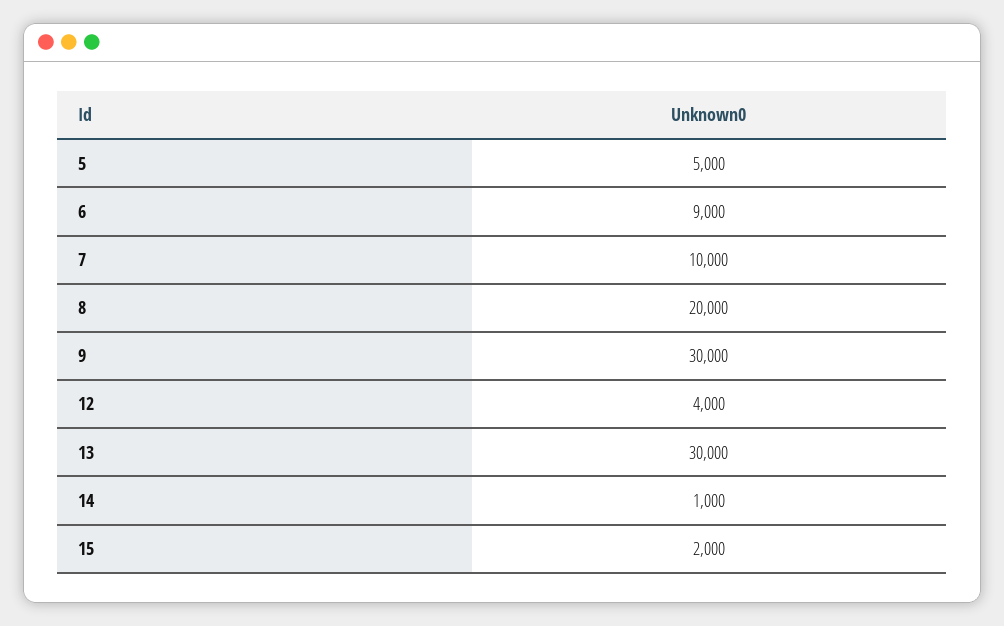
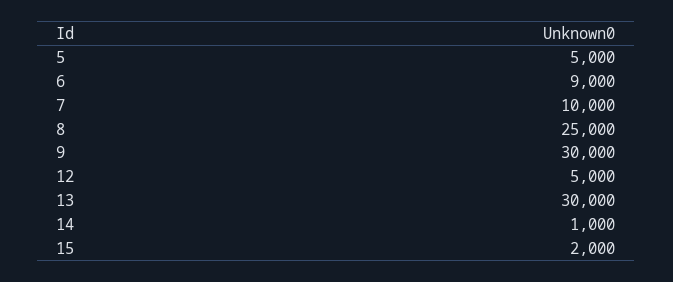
  {
    "5": 5000,
    "6": 9000,
    "7": 10000,
-   "8": 20000,
+   "8": 25000,
    "9": 30000,
-   "12": 4000,
+   "12": 5000,
    "13": 30000,
    "14": 1000,
    "15": 2000
  }

